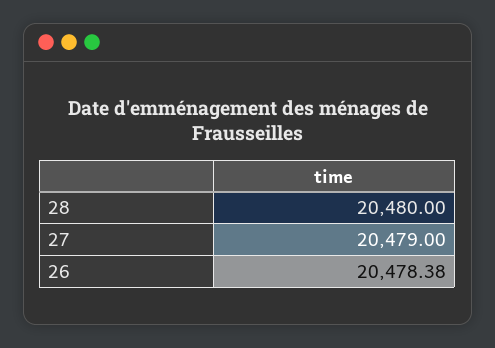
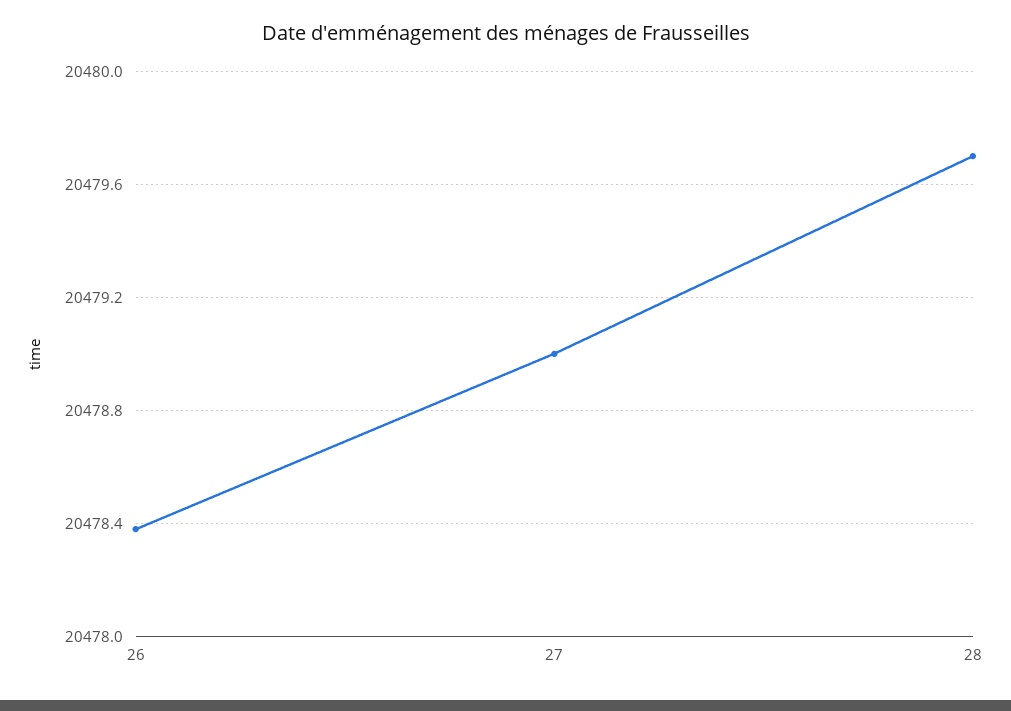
  {
-   "28": 20480,
+   "28": 20479.7,
    "27": 20479,
    "26": 20478.38
  }

